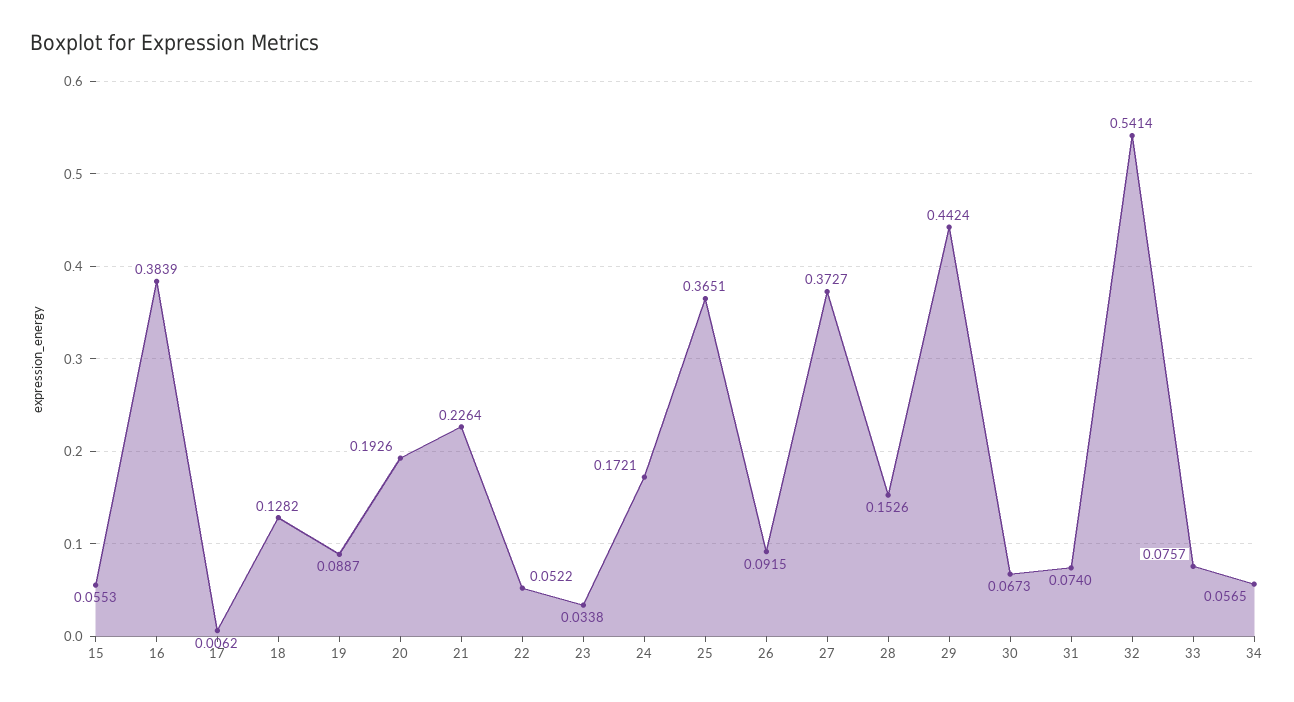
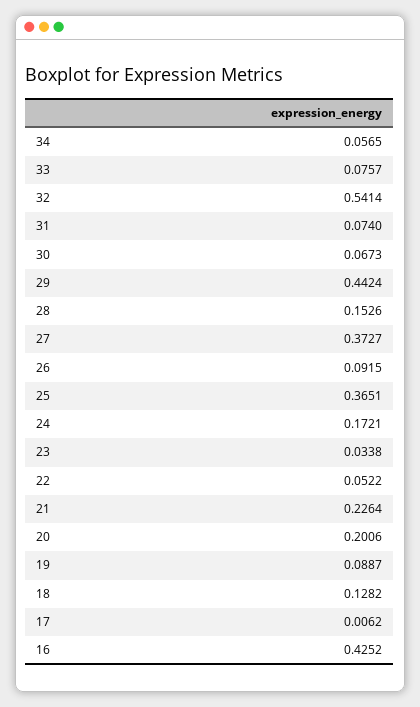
  {
-   "15": 0.0553,
-   "16": 0.3839,
+   "16": 0.4252,
    "17": 0.0062,
    "18": 0.1282,
    "19": 0.0887,
-   "20": 0.1926,
+   "20": 0.2006,
    "21": 0.2264,
    "22": 0.0522,
    "23": 0.0338,
    "24": 0.1721,
    "25": 0.3651,
    "26": 0.0915,
    "27": 0.3727,
    "28": 0.1526,
    "29": 0.4424,
    "30": 0.0673,
    "31": 0.074,
    "32": 0.5414,
    "33": 0.0757,
    "34": 0.0565
  }

